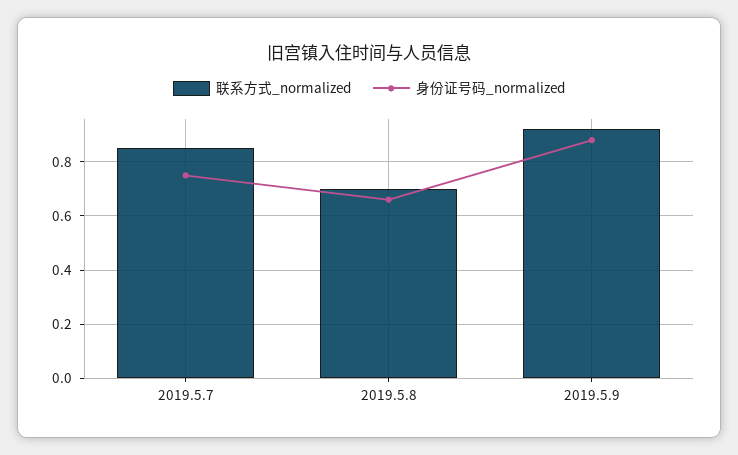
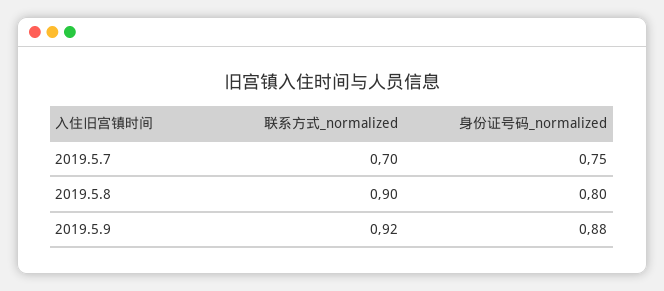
  {
    "联系方式_normalized": {
-     "2019.5.7": 0.85,
+     "2019.5.7": 0.7,
-     "2019.5.8": 0.7,
+     "2019.5.8": 0.9,
      "2019.5.9": 0.92
    },
    "身份证号码_normalized": {
      "2019.5.7": 0.75,
-     "2019.5.8": 0.65,
+     "2019.5.8": 0.8,
      "2019.5.9": 0.88
    }
  }

